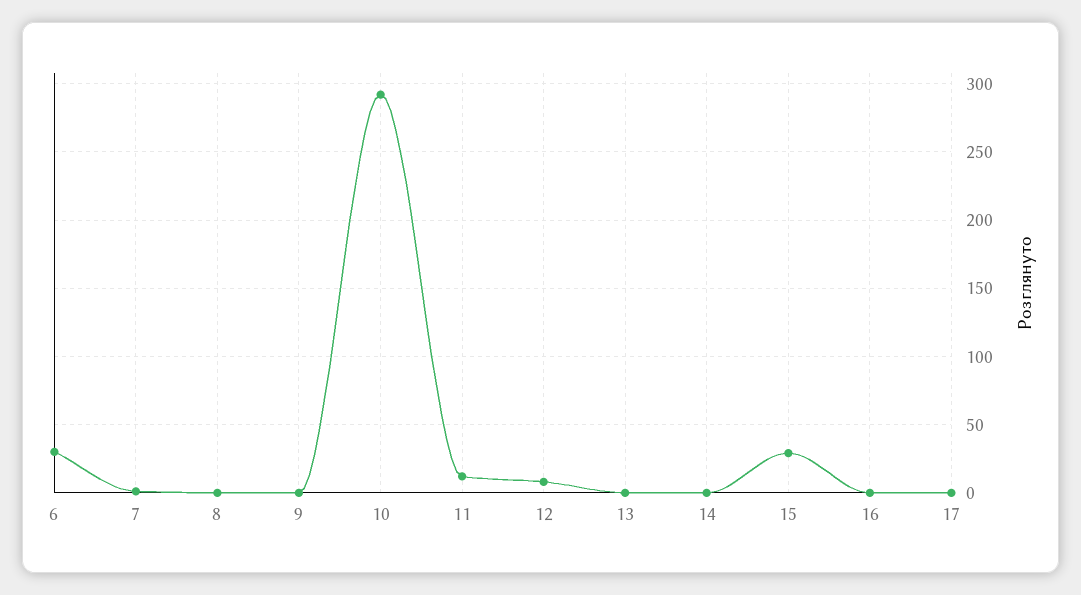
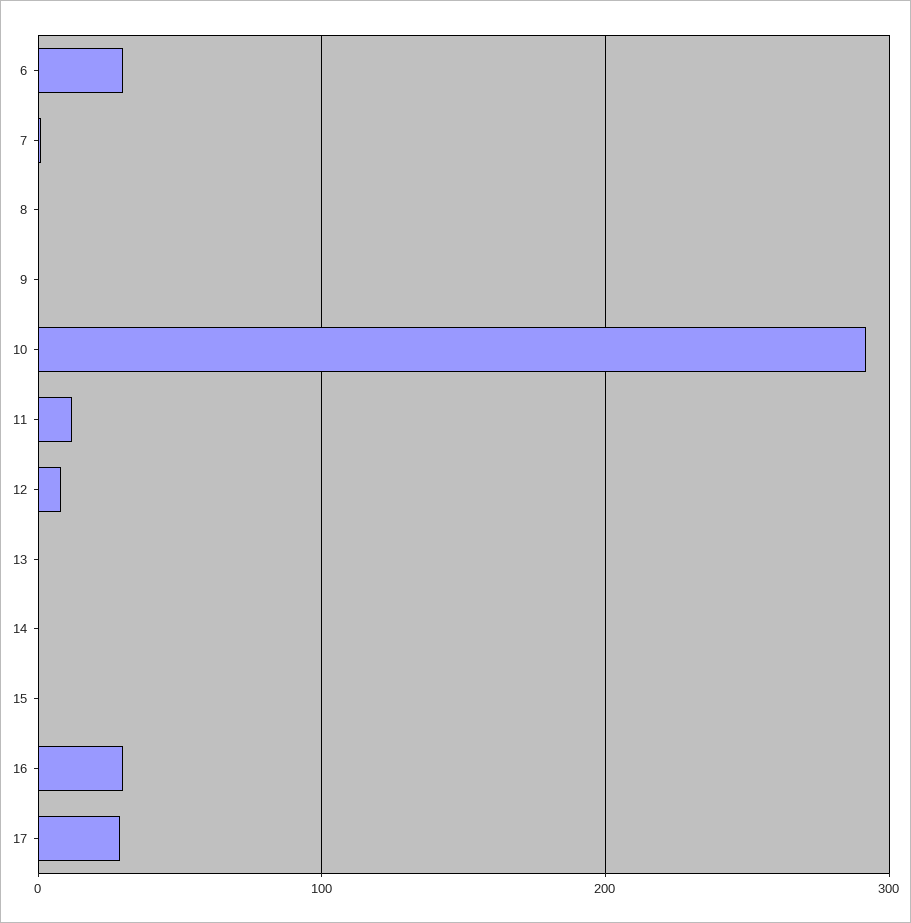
  {
    "6": 30,
    "7": 0,
    "8": 0,
    "9": 0,
    "10": 290,
    "11": 10,
    "12": 10,
    "13": 0,
    "14": 0,
-   "15": 30,
+   "15": 0,
-   "16": 0,
+   "16": 30,
-   "17": 0
+   "17": 30
  }

